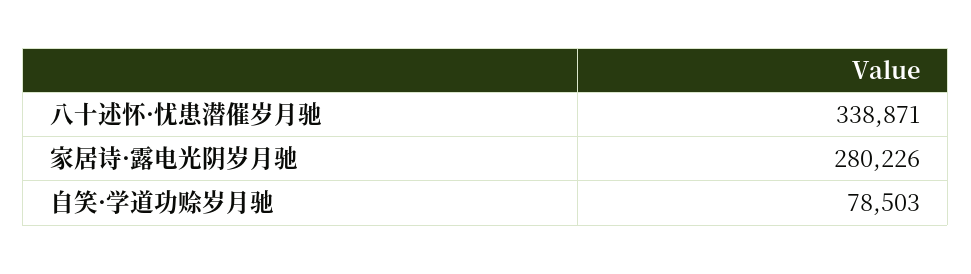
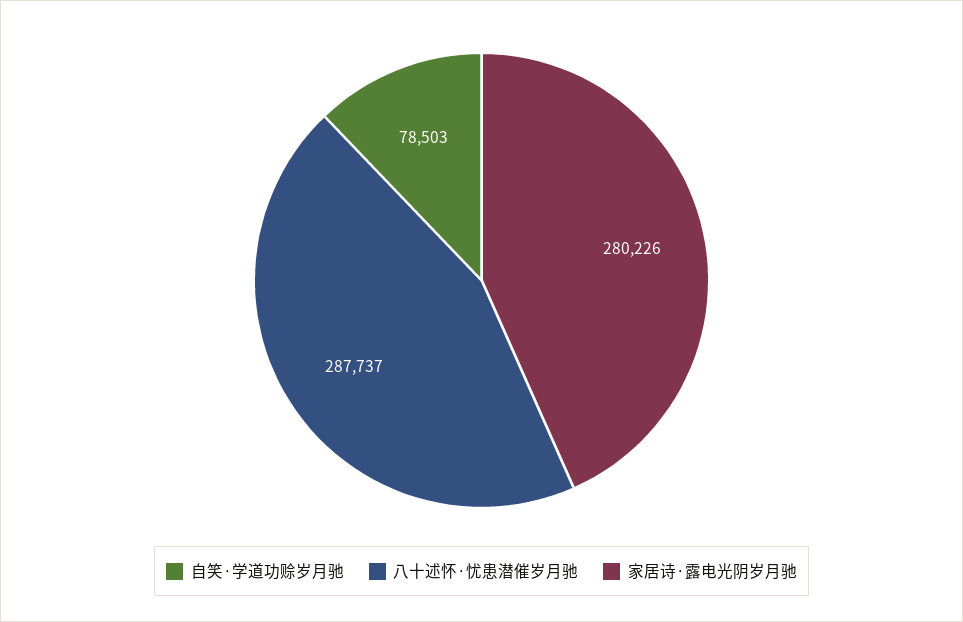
  {
-   "八十述怀·忧患潜催岁月驰": 338871,
+   "八十述怀·忧患潜催岁月驰": 287737,
    "家居诗·露电光阴岁月驰": 280226,
    "自笑·学道功赊岁月驰": 78503
  }

